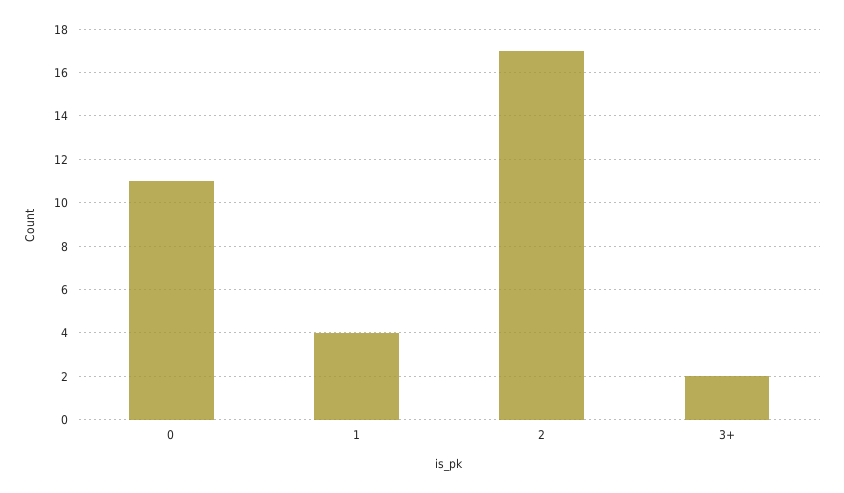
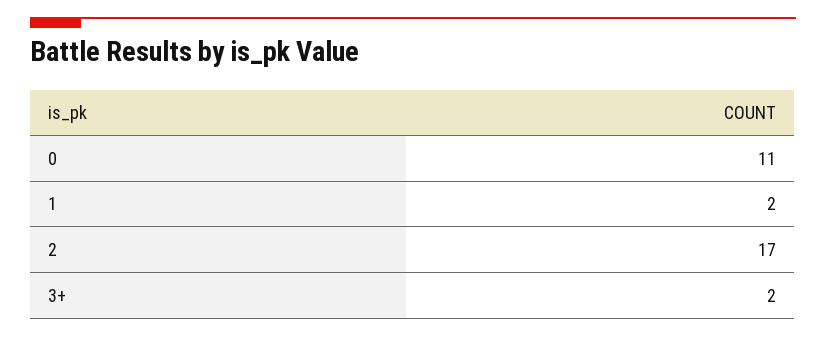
  {
    "0": 11,
-   "1": 4,
+   "1": 2,
    "2": 17,
    "3+": 2
  }

